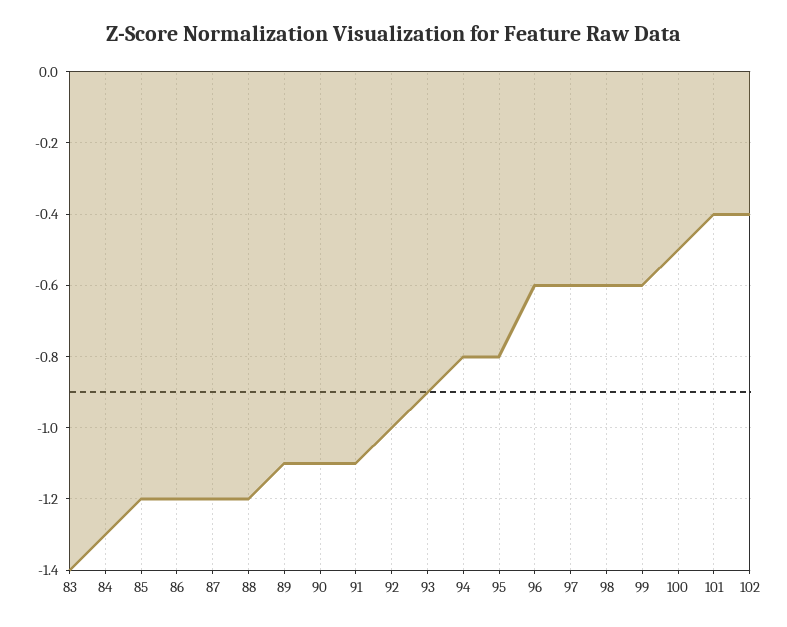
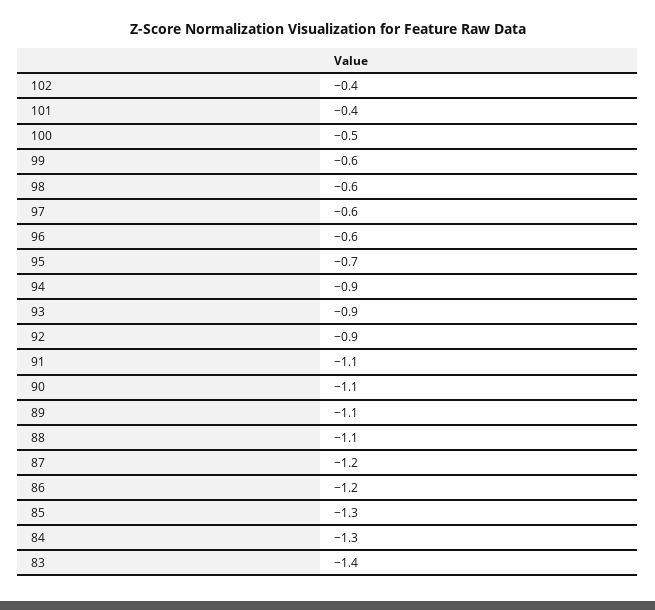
  {
    "83": -1.4,
    "84": -1.3,
-   "85": -1.2,
+   "85": -1.3,
    "86": -1.2,
    "87": -1.2,
-   "88": -1.2,
+   "88": -1.1,
    "89": -1.1,
    "90": -1.1,
    "91": -1.1,
-   "92": -1,
+   "92": -0.9,
    "93": -0.9,
-   "94": -0.8,
+   "94": -0.9,
-   "95": -0.8,
+   "95": -0.7,
    "96": -0.6,
    "97": -0.6,
    "98": -0.6,
    "99": -0.6,
    "100": -0.5,
    "101": -0.4,
    "102": -0.4
  }

